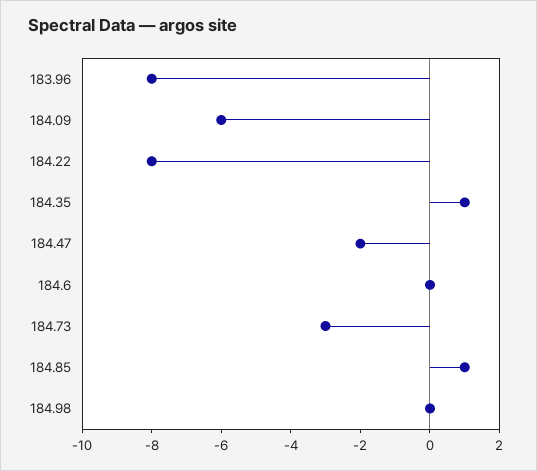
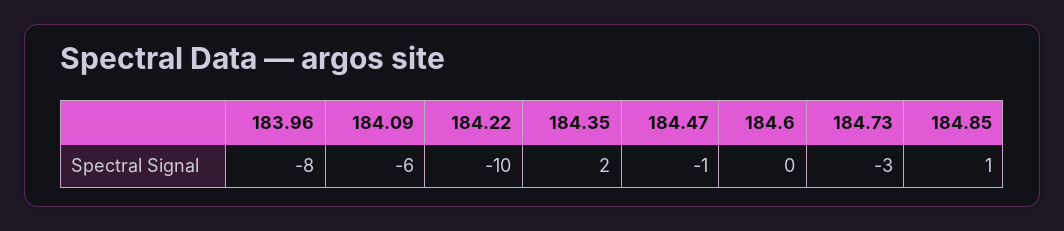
  {
    "183.96": -8,
    "184.09": -6,
-   "184.22": -8,
+   "184.22": -10,
-   "184.35": 1,
+   "184.35": 2,
-   "184.47": -2,
+   "184.47": -1,
    "184.6": 0,
    "184.73": -3,
-   "184.85": 1,
+   "184.85": 1
-   "184.98": 0
  }

